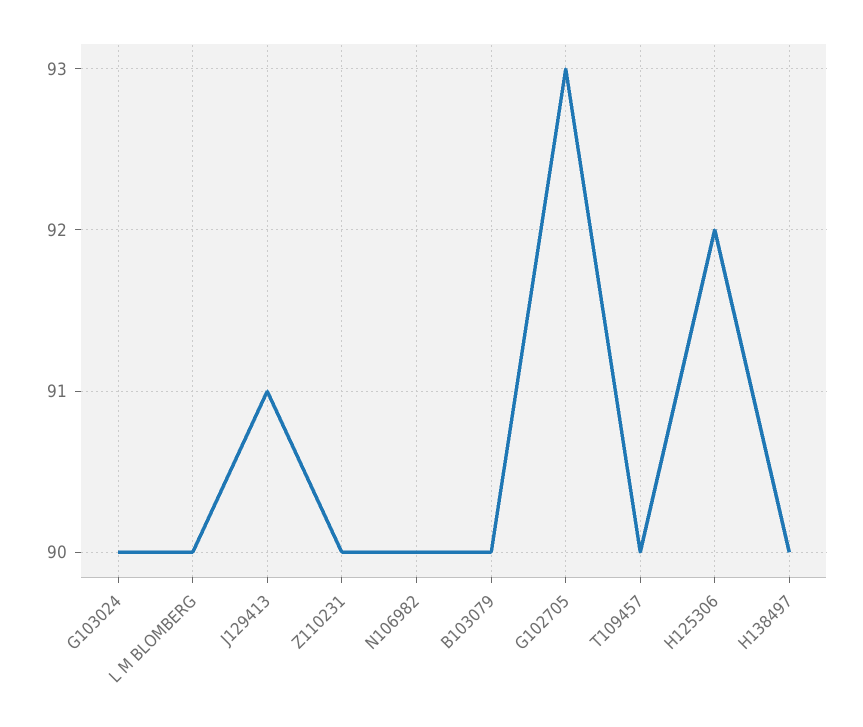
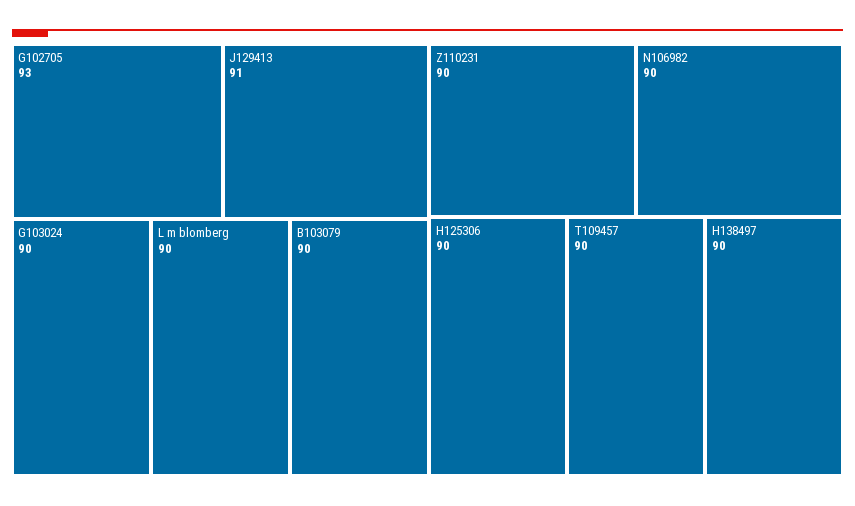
  {
    "G103024": 90,
    "L M BLOMBERG": 90,
    "J129413": 91,
    "Z110231": 90,
    "N106982": 90,
    "B103079": 90,
    "G102705": 93,
    "T109457": 90,
-   "H125306": 92,
+   "H125306": 90,
    "H138497": 90
  }

